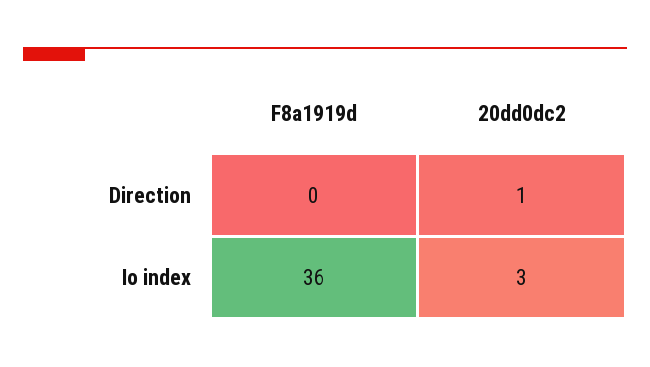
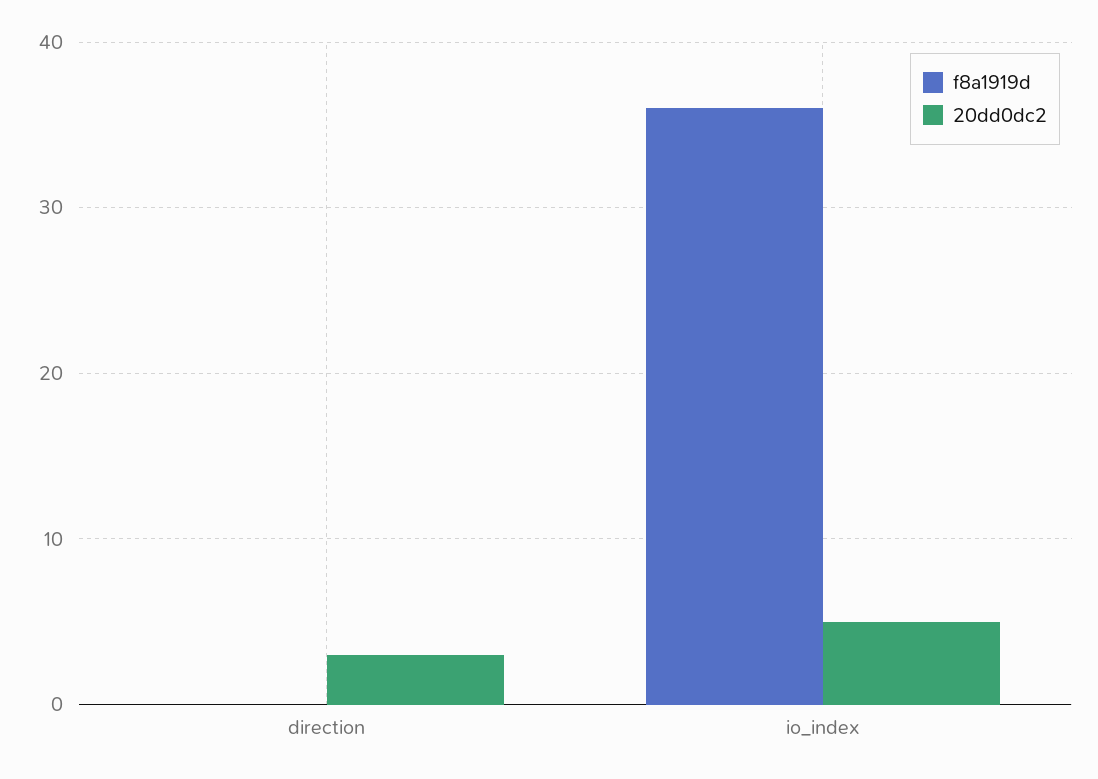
  {
    "F8a1919d": {
      "Direction": 0,
      "Io index": 36
    },
    "20dd0dc2": {
-     "Direction": 1,
+     "Direction": 3,
-     "Io index": 3
+     "Io index": 5
    }
  }

